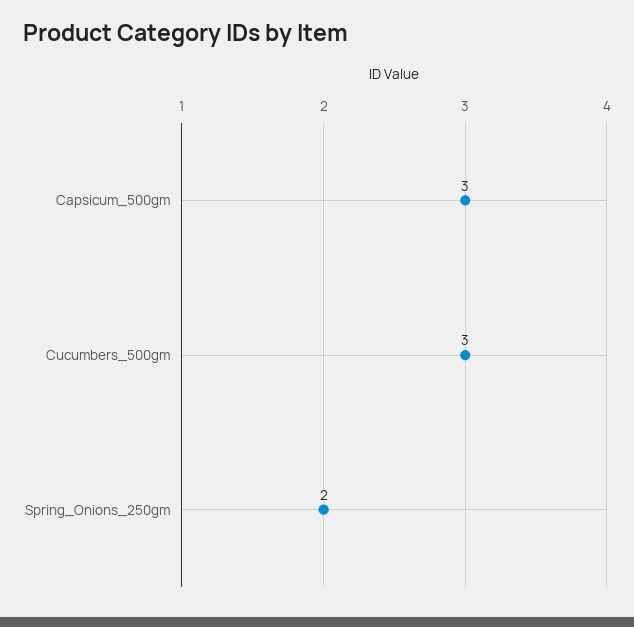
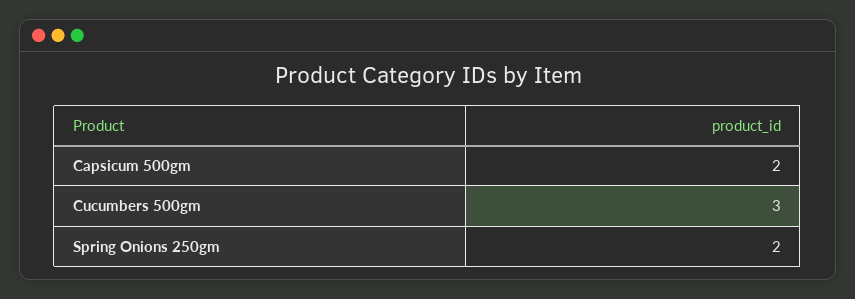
  {
-   "Capsicum_500gm": 3,
+   "Capsicum_500gm": 2,
    "Cucumbers_500gm": 3,
    "Spring_Onions_250gm": 2
  }

